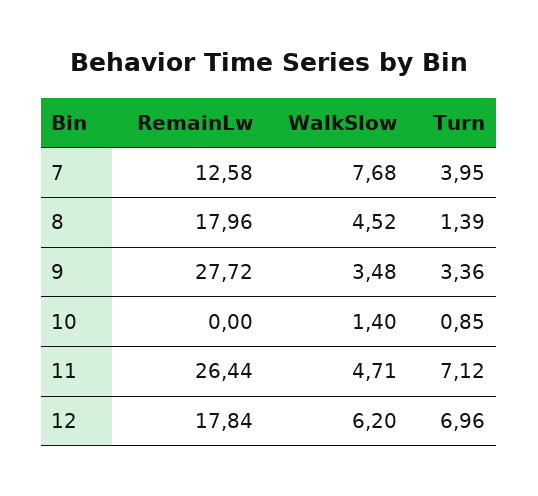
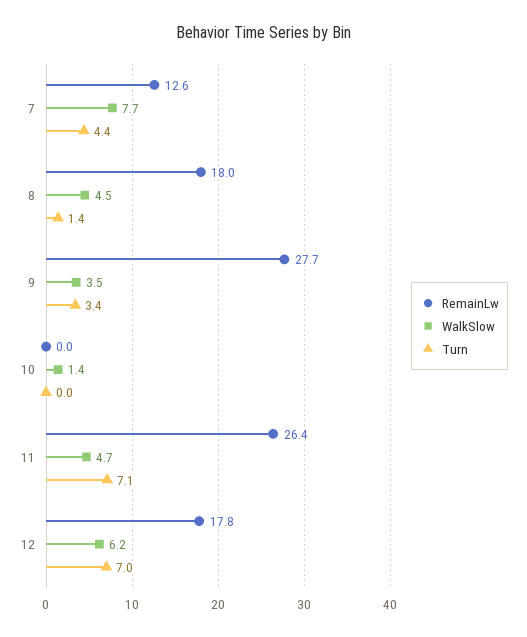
  {
    "RemainLw": {
      "7": 12.58,
      "8": 17.96,
      "9": 27.72,
      "10": 0,
      "11": 26.44,
      "12": 17.84
    },
    "WalkSlow": {
      "7": 7.68,
      "8": 4.52,
      "9": 3.48,
      "10": 1.4,
      "11": 4.71,
      "12": 6.2
    },
    "Turn": {
-     "7": 3.95,
+     "7": 4.4,
      "8": 1.39,
      "9": 3.36,
-     "10": 0.85,
+     "10": 0,
      "11": 7.12,
      "12": 6.96
    }
  }

